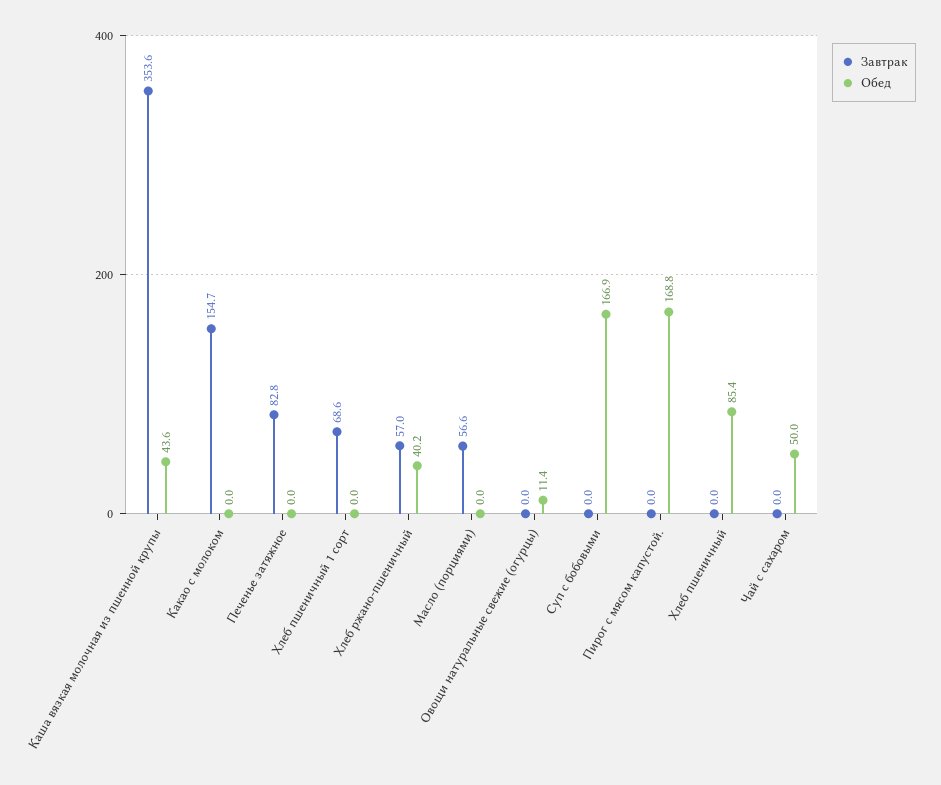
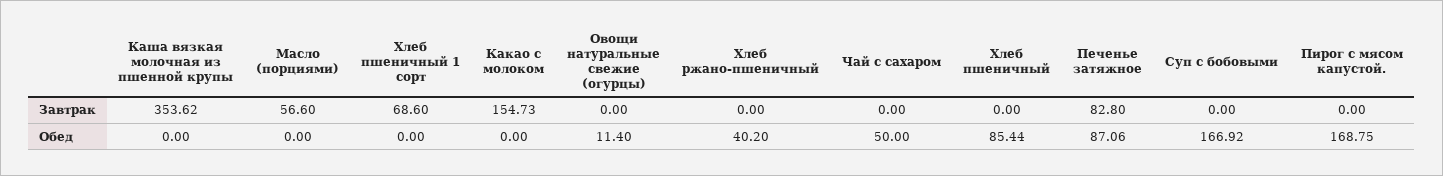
  {
    "Завтрак": {
      "Каша вязкая молочная из пшенной крупы": 353.62,
      "Какао с молоком": 154.73,
      "Печенье затяжное": 82.8,
      "Хлеб пшеничный 1 сорт": 68.6,
-     "Хлеб ржано-пшеничный": 57,
+     "Хлеб ржано-пшеничный": 0,
      "Масло (порциями)": 56.6,
      "Овощи натуральные свежие (огурцы)": 0,
      "Суп с бобовыми": 0,
      "Пирог с мясом капустой.": 0,
      "Хлеб пшеничный": 0,
      "Чай с сахаром": 0
    },
    "Обед": {
-     "Каша вязкая молочная из пшенной крупы": 43.6,
+     "Каша вязкая молочная из пшенной крупы": 0,
      "Какао с молоком": 0,
-     "Печенье затяжное": 0,
+     "Печенье затяжное": 87.06,
      "Хлеб пшеничный 1 сорт": 0,
      "Хлеб ржано-пшеничный": 40.2,
      "Масло (порциями)": 0,
      "Овощи натуральные свежие (огурцы)": 11.4,
      "Суп с бобовыми": 166.92,
      "Пирог с мясом капустой.": 168.75,
      "Хлеб пшеничный": 85.44,
      "Чай с сахаром": 50
    }
  }

